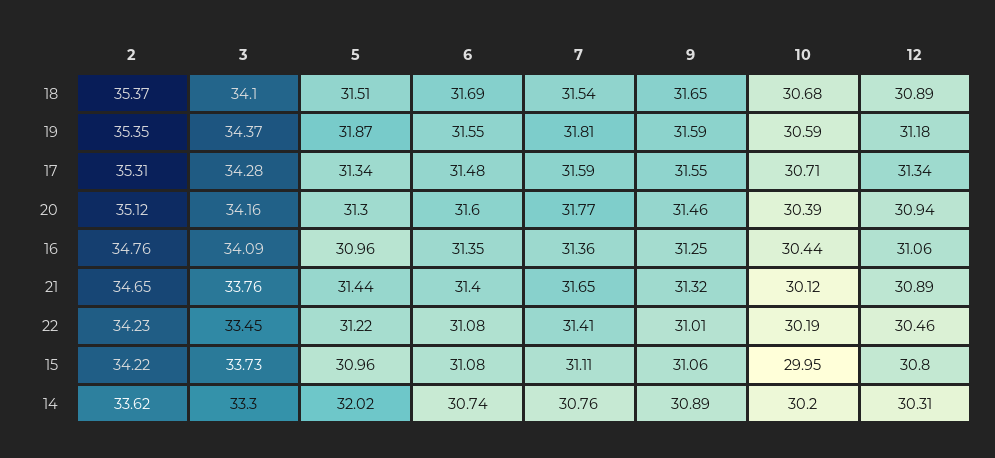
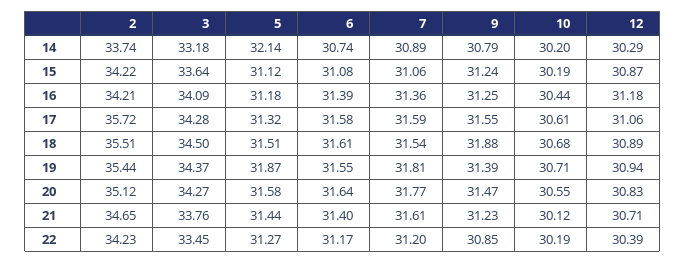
  {
    "2": {
-     "18": 35.37,
+     "18": 35.51,
-     "19": 35.35,
+     "19": 35.44,
-     "17": 35.31,
+     "17": 35.72,
      "20": 35.12,
-     "16": 34.76,
+     "16": 34.21,
      "21": 34.65,
      "22": 34.23,
      "15": 34.22,
-     "14": 33.62
+     "14": 33.74
    },
    "3": {
-     "18": 34.1,
+     "18": 34.5,
      "19": 34.37,
      "17": 34.28,
-     "20": 34.16,
+     "20": 34.27,
      "16": 34.09,
      "21": 33.76,
      "22": 33.45,
-     "15": 33.73,
+     "15": 33.64,
-     "14": 33.3
+     "14": 33.18
    },
    "5": {
      "18": 31.51,
      "19": 31.87,
-     "17": 31.34,
+     "17": 31.32,
-     "20": 31.3,
+     "20": 31.58,
-     "16": 30.96,
+     "16": 31.18,
      "21": 31.44,
-     "22": 31.22,
+     "22": 31.27,
-     "15": 30.96,
+     "15": 31.12,
-     "14": 32.02
+     "14": 32.14
    },
    "6": {
-     "18": 31.69,
+     "18": 31.61,
      "19": 31.55,
-     "17": 31.48,
+     "17": 31.58,
-     "20": 31.6,
+     "20": 31.64,
-     "16": 31.35,
+     "16": 31.39,
      "21": 31.4,
-     "22": 31.08,
+     "22": 31.17,
      "15": 31.08,
      "14": 30.74
    },
    "7": {
      "18": 31.54,
      "19": 31.81,
      "17": 31.59,
      "20": 31.77,
      "16": 31.36,
-     "21": 31.65,
+     "21": 31.61,
-     "22": 31.41,
+     "22": 31.2,
-     "15": 31.11,
+     "15": 31.06,
-     "14": 30.76
+     "14": 30.89
    },
    "9": {
-     "18": 31.65,
+     "18": 31.88,
-     "19": 31.59,
+     "19": 31.39,
      "17": 31.55,
-     "20": 31.46,
+     "20": 31.47,
      "16": 31.25,
-     "21": 31.32,
+     "21": 31.23,
-     "22": 31.01,
+     "22": 30.85,
-     "15": 31.06,
+     "15": 31.24,
-     "14": 30.89
+     "14": 30.79
    },
    "10": {
      "18": 30.68,
-     "19": 30.59,
+     "19": 30.71,
-     "17": 30.71,
+     "17": 30.61,
-     "20": 30.39,
+     "20": 30.55,
      "16": 30.44,
      "21": 30.12,
      "22": 30.19,
-     "15": 29.95,
+     "15": 30.19,
      "14": 30.2
    },
    "12": {
      "18": 30.89,
-     "19": 31.18,
+     "19": 30.94,
-     "17": 31.34,
+     "17": 31.06,
-     "20": 30.94,
+     "20": 30.83,
-     "16": 31.06,
+     "16": 31.18,
-     "21": 30.89,
+     "21": 30.71,
-     "22": 30.46,
+     "22": 30.39,
-     "15": 30.8,
+     "15": 30.87,
-     "14": 30.31
+     "14": 30.29
    }
  }

